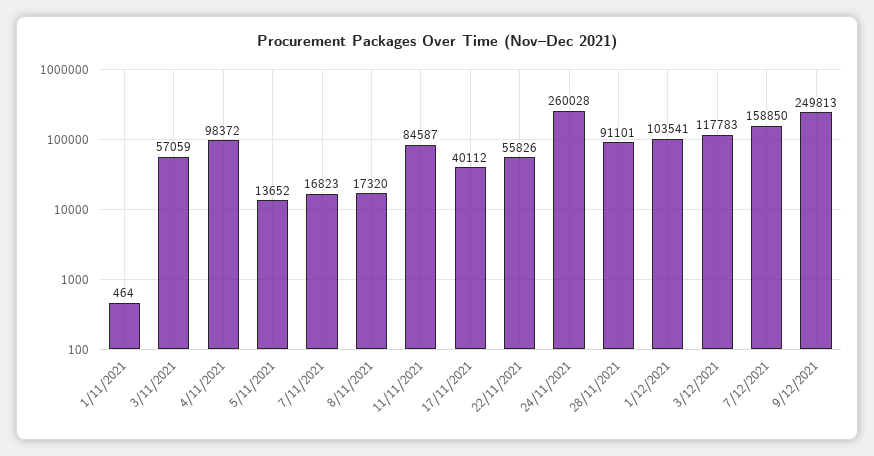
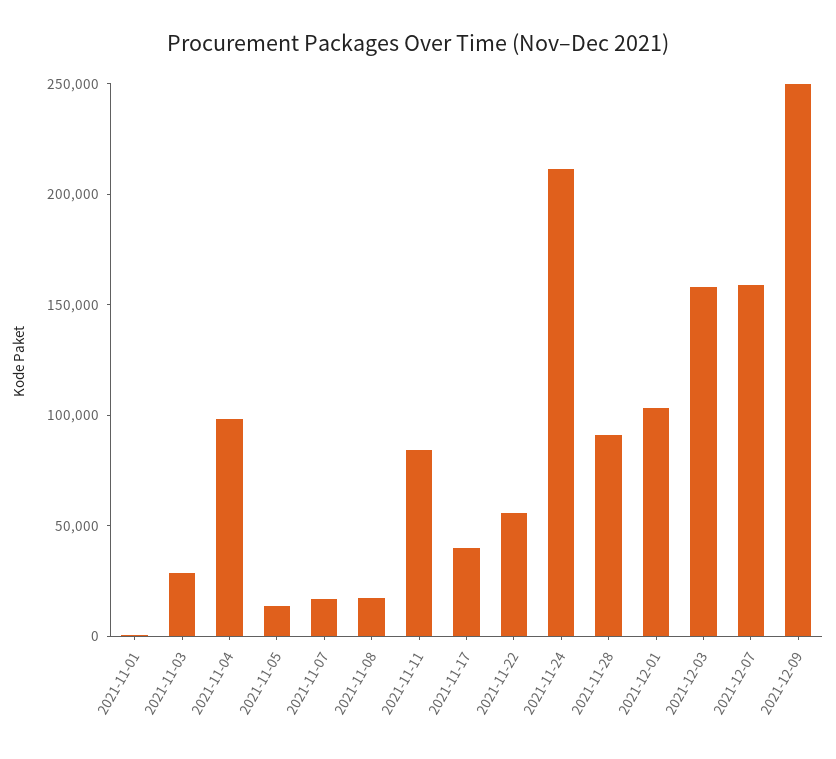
  {
    "1/11/2021": 464,
-   "3/11/2021": 57059,
+   "3/11/2021": 30000,
    "4/11/2021": 98372,
    "5/11/2021": 13652,
    "7/11/2021": 16823,
    "8/11/2021": 17320,
    "11/11/2021": 84587,
    "17/11/2021": 40112,
    "22/11/2021": 55826,
-   "24/11/2021": 260028,
+   "24/11/2021": 210000,
    "28/11/2021": 91101,
    "1/12/2021": 103541,
-   "3/12/2021": 117783,
+   "3/12/2021": 160000,
    "7/12/2021": 158850,
    "9/12/2021": 249813
  }

